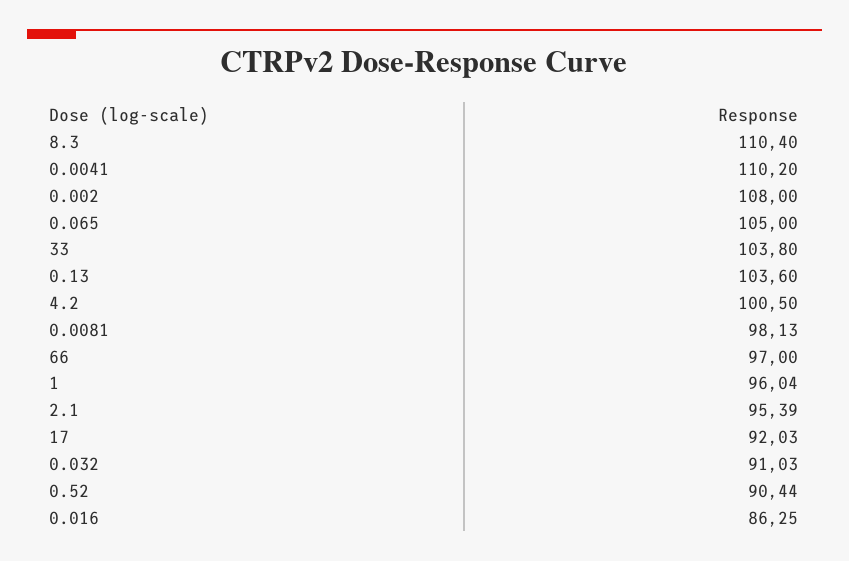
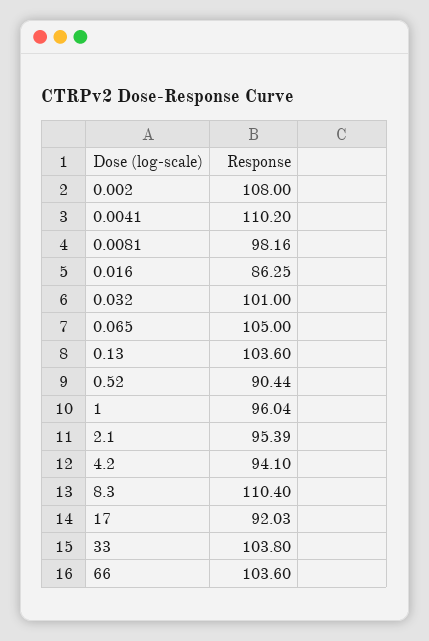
  {
    "8.3": 110.4,
    "0.0041": 110.2,
    "0.002": 108,
    "0.065": 105,
    "33": 103.8,
    "0.13": 103.6,
-   "4.2": 100.5,
+   "4.2": 94.1,
-   "0.0081": 98.13,
+   "0.0081": 98.16,
-   "66": 97,
+   "66": 103.6,
    "1": 96.04,
    "2.1": 95.39,
    "17": 92.03,
-   "0.032": 91.03,
+   "0.032": 101,
    "0.52": 90.44,
    "0.016": 86.25
  }

